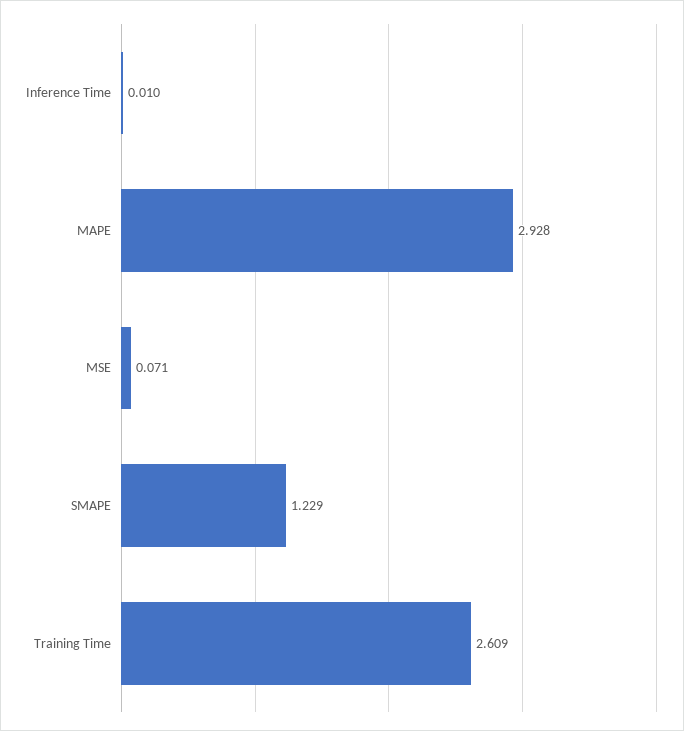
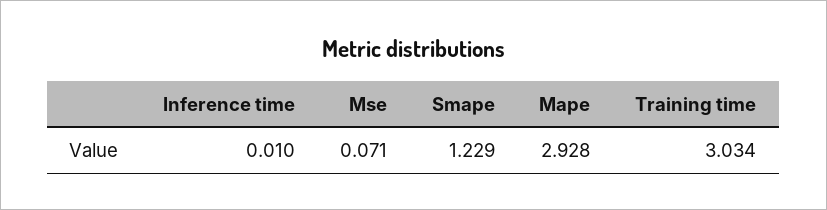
  {
    "Inference Time": 0.01,
    "MAPE": 2.928,
    "MSE": 0.071,
    "SMAPE": 1.229,
-   "Training Time": 2.609
+   "Training Time": 3.034
  }

